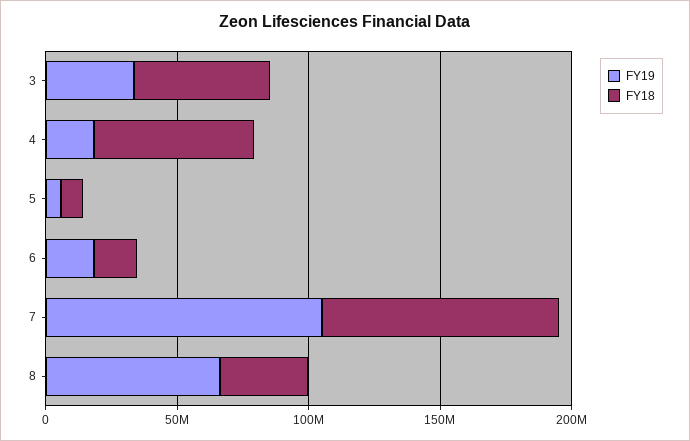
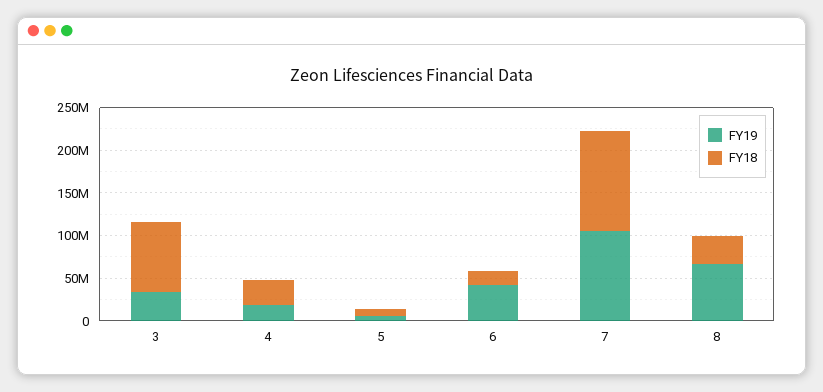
  {
    "FY19": {
      "3": 30000000,
      "4": 20000000,
      "5": 10000000,
-     "6": 20000000,
+     "6": 40000000,
      "7": 110000000,
      "8": 70000000
    },
    "FY18": {
-     "3": 50000000,
+     "3": 80000000,
-     "4": 60000000,
+     "4": 30000000,
      "5": 10000000,
      "6": 20000000,
-     "7": 90000000,
+     "7": 120000000,
      "8": 30000000
    }
  }

